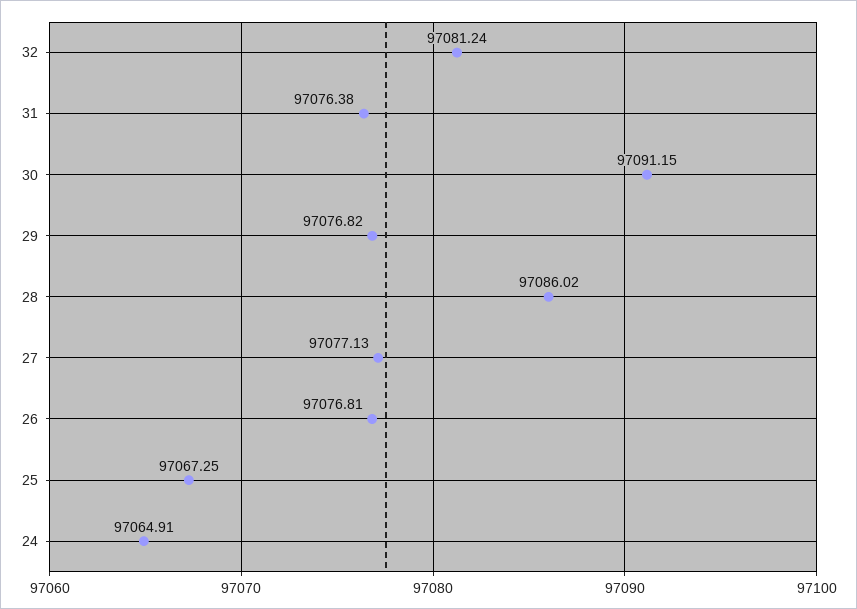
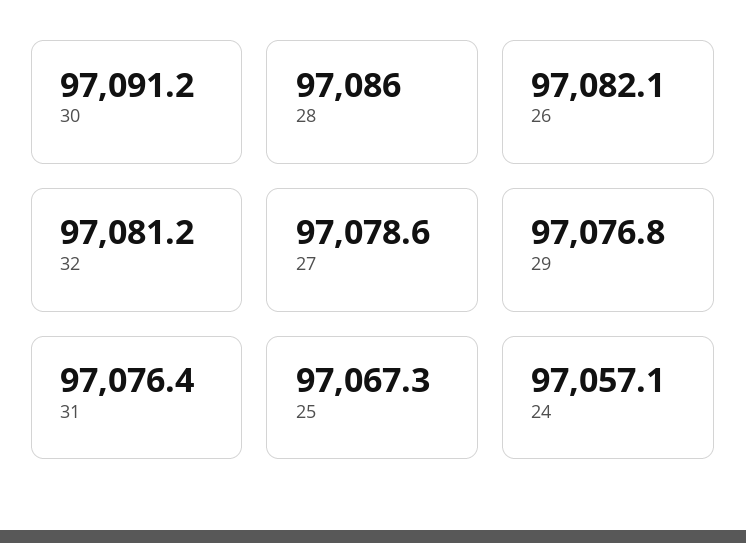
  {
    "32": 97081.24,
    "31": 97076.38,
    "30": 97091.15,
    "29": 97076.82,
    "28": 97086.02,
-   "27": 97077.13,
+   "27": 97078.6,
-   "26": 97076.81,
+   "26": 97082.1,
    "25": 97067.25,
-   "24": 97064.91
+   "24": 97057.1
  }

